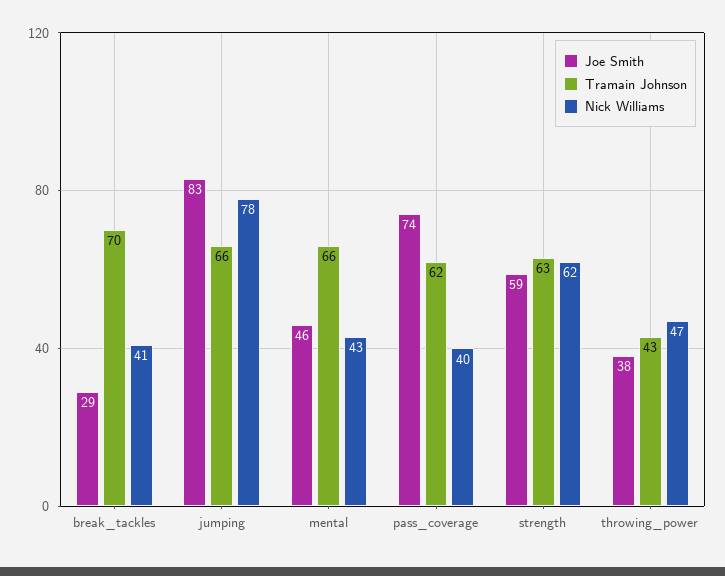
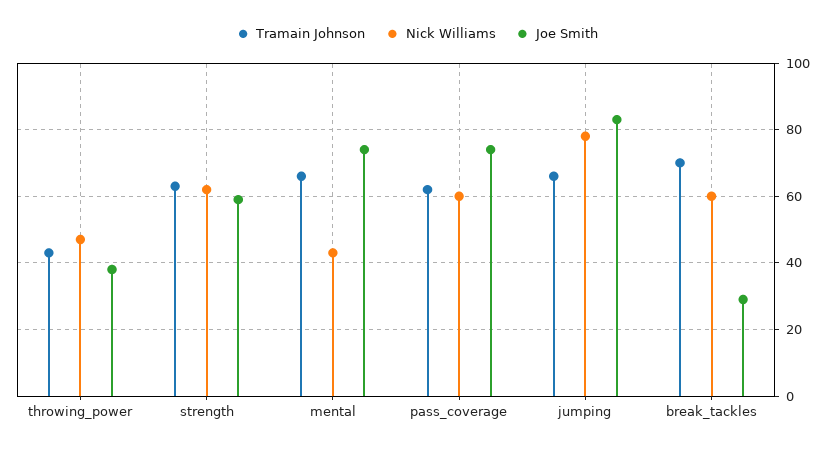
  {
    "Joe Smith": {
      "break_tackles": 29,
      "jumping": 83,
-     "mental": 46,
+     "mental": 75,
      "pass_coverage": 74,
      "strength": 59,
      "throwing_power": 38
    },
    "Tramain Johnson": {
      "break_tackles": 70,
      "jumping": 66,
      "mental": 66,
      "pass_coverage": 62,
      "strength": 63,
      "throwing_power": 43
    },
    "Nick Williams": {
-     "break_tackles": 41,
+     "break_tackles": 60,
      "jumping": 78,
      "mental": 43,
-     "pass_coverage": 40,
+     "pass_coverage": 60,
      "strength": 62,
      "throwing_power": 47
    }
  }

